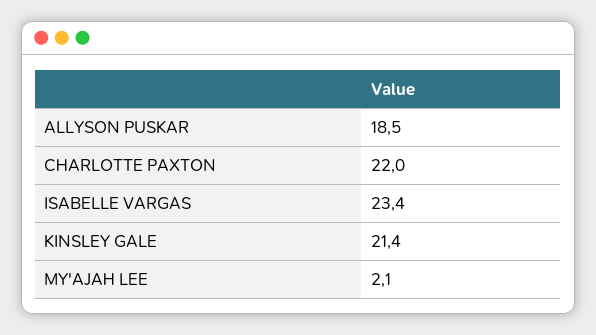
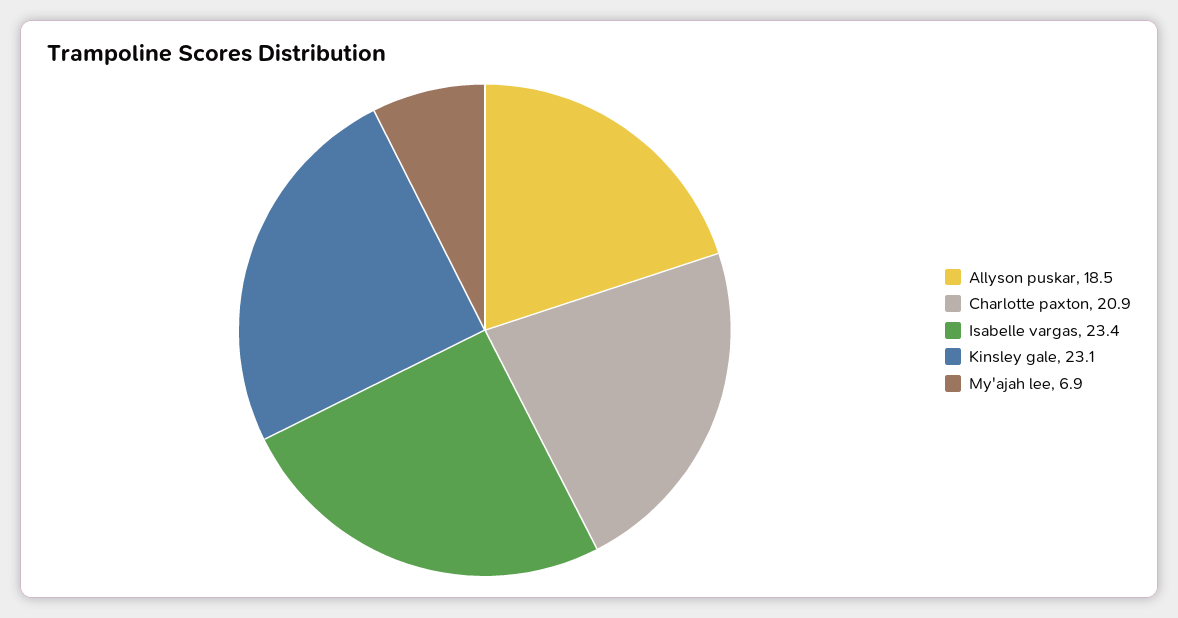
  {
    "ALLYSON PUSKAR": 18.5,
-   "CHARLOTTE PAXTON": 22,
+   "CHARLOTTE PAXTON": 20.9,
    "ISABELLE VARGAS": 23.4,
-   "KINSLEY GALE": 21.4,
+   "KINSLEY GALE": 23.1,
-   "MY'AJAH LEE": 2.1
+   "MY'AJAH LEE": 6.9
  }

